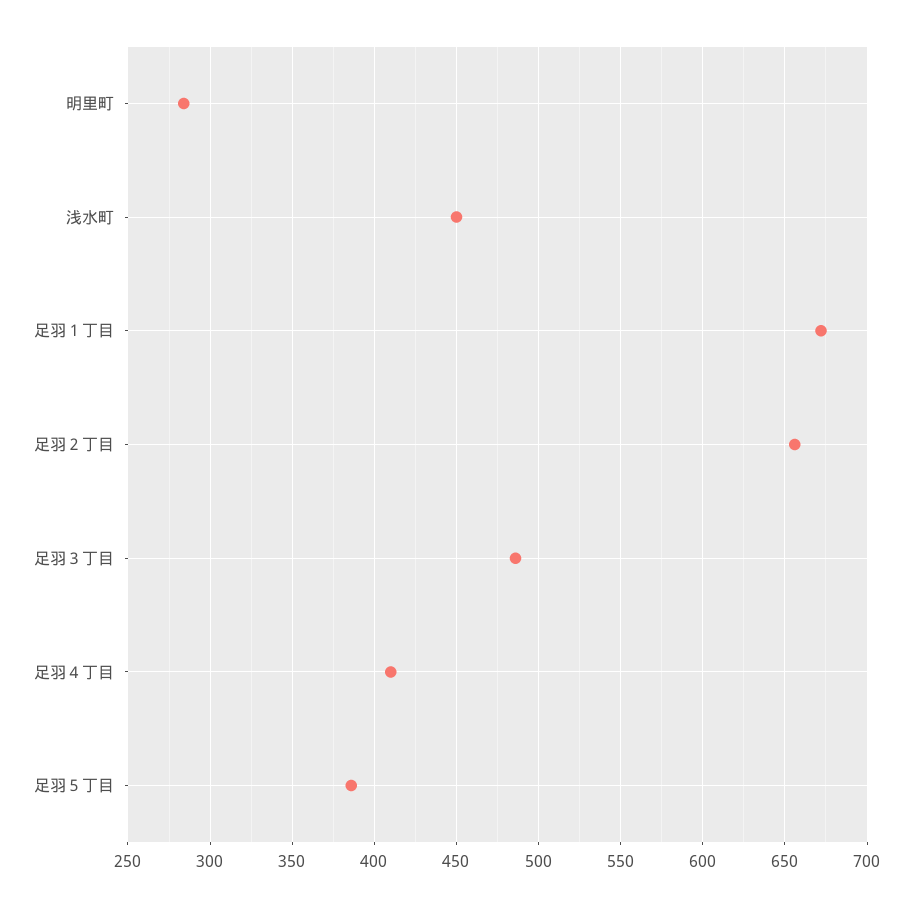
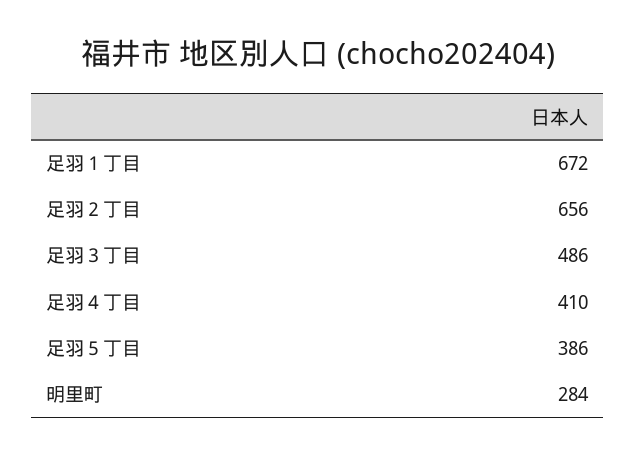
  {
    "明里町": 284,
-   "浅水町": 450,
    "足羽１丁目": 672,
    "足羽２丁目": 656,
    "足羽３丁目": 486,
    "足羽４丁目": 410,
    "足羽５丁目": 386
  }

